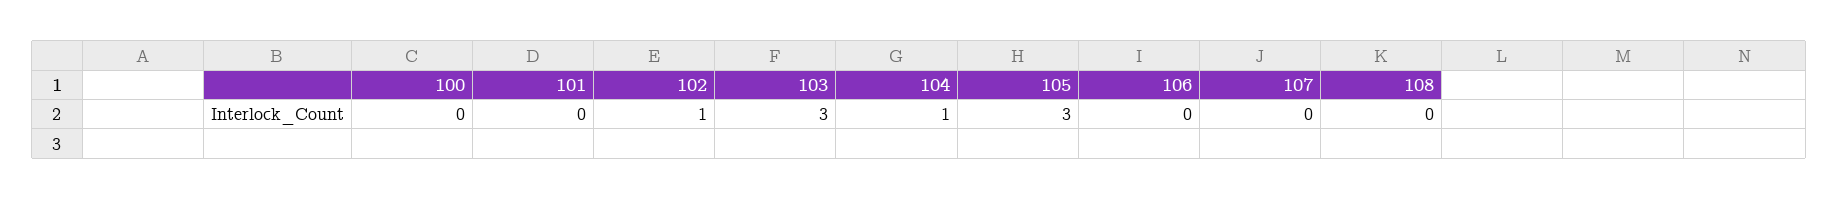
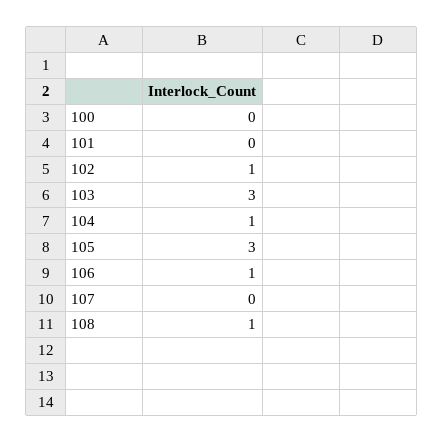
  {
    "100": 0,
    "101": 0,
    "102": 1,
    "103": 3,
    "104": 1,
    "105": 3,
-   "106": 0,
+   "106": 1,
    "107": 0,
-   "108": 0
+   "108": 1
  }

